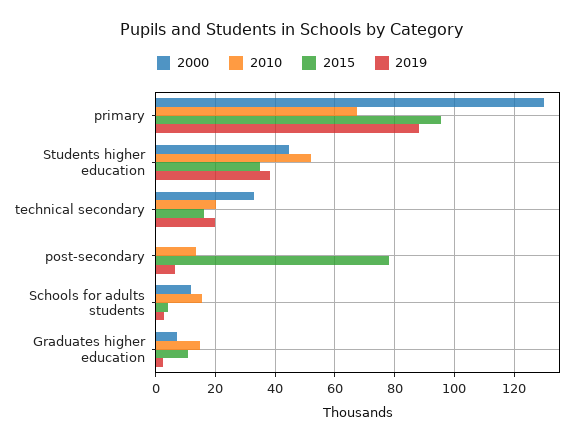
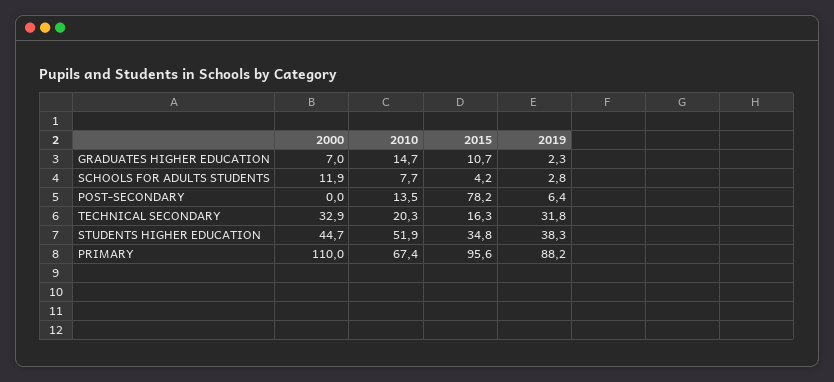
  {
    "2000": {
-     "primary": 130,
+     "primary": 110,
      "Students higher education": 44.7,
      "technical secondary": 32.9,
      "post-secondary": 0,
      "Schools for adults students": 11.9,
      "Graduates higher education": 7
    },
    "2010": {
      "primary": 67.4,
      "Students higher education": 51.9,
      "technical secondary": 20.3,
      "post-secondary": 13.5,
-     "Schools for adults students": 15,
+     "Schools for adults students": 7.7,
      "Graduates higher education": 14.7
    },
    "2015": {
      "primary": 95.6,
      "Students higher education": 34.8,
      "technical secondary": 16.3,
      "post-secondary": 78.2,
      "Schools for adults students": 4.2,
      "Graduates higher education": 10.7
    },
    "2019": {
      "primary": 88.2,
      "Students higher education": 38.3,
-     "technical secondary": 20,
+     "technical secondary": 31.8,
      "post-secondary": 6.4,
      "Schools for adults students": 2.8,
      "Graduates higher education": 2.3
    }
  }

